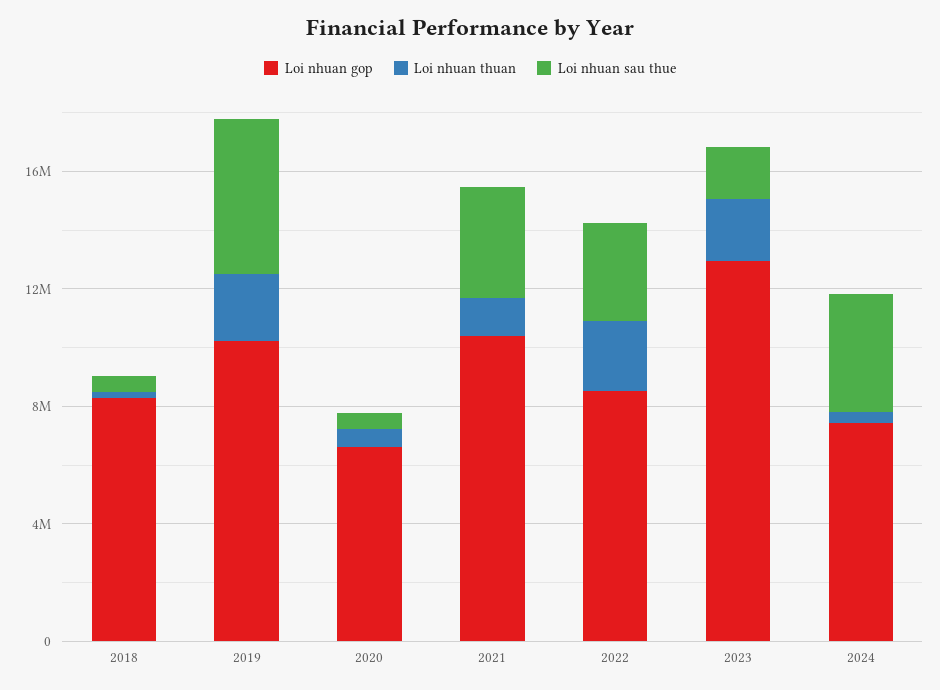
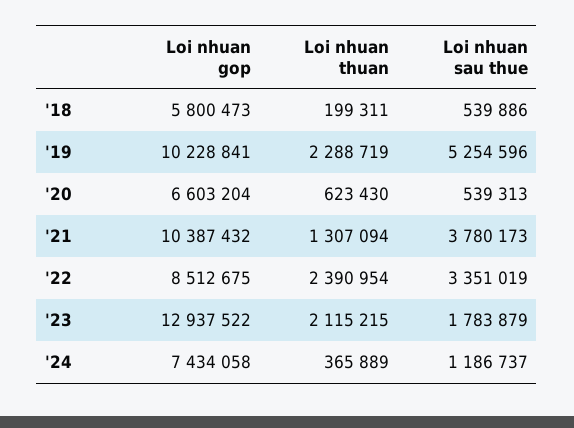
  {
    "Loi nhuan gop": {
-     "2018": 8000000,
+     "2018": 5800473,
      "2019": 10228841,
      "2020": 6603204,
      "2021": 10387432,
      "2022": 8512675,
      "2023": 12937522,
      "2024": 7434058
    },
    "Loi nhuan thuan": {
      "2018": 199311,
      "2019": 2288719,
      "2020": 623430,
      "2021": 1307094,
      "2022": 2390954,
      "2023": 2115215,
      "2024": 365889
    },
    "Loi nhuan sau thue": {
      "2018": 539886,
      "2019": 5254596,
      "2020": 539313,
      "2021": 3780173,
      "2022": 3351019,
      "2023": 1783879,
-     "2024": 4000000
+     "2024": 1186737
    }
  }

